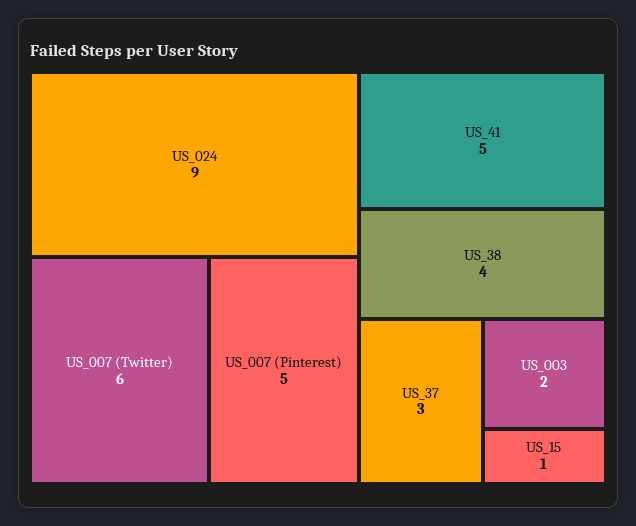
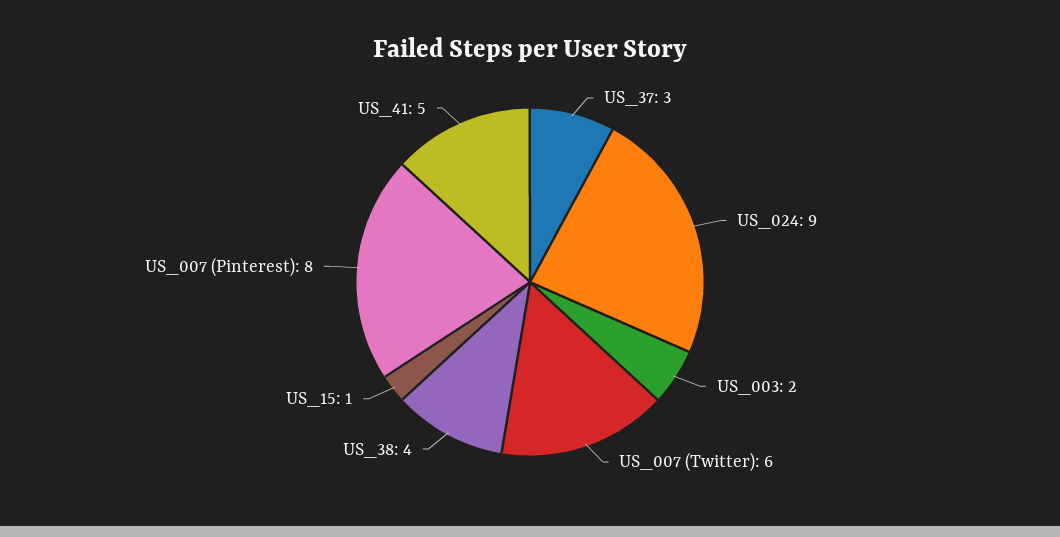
  {
    "US_024": 9,
    "US_007 (Twitter)": 6,
-   "US_007 (Pinterest)": 5,
+   "US_007 (Pinterest)": 8,
    "US_41": 5,
    "US_38": 4,
    "US_37": 3,
    "US_003": 2,
    "US_15": 1
  }

